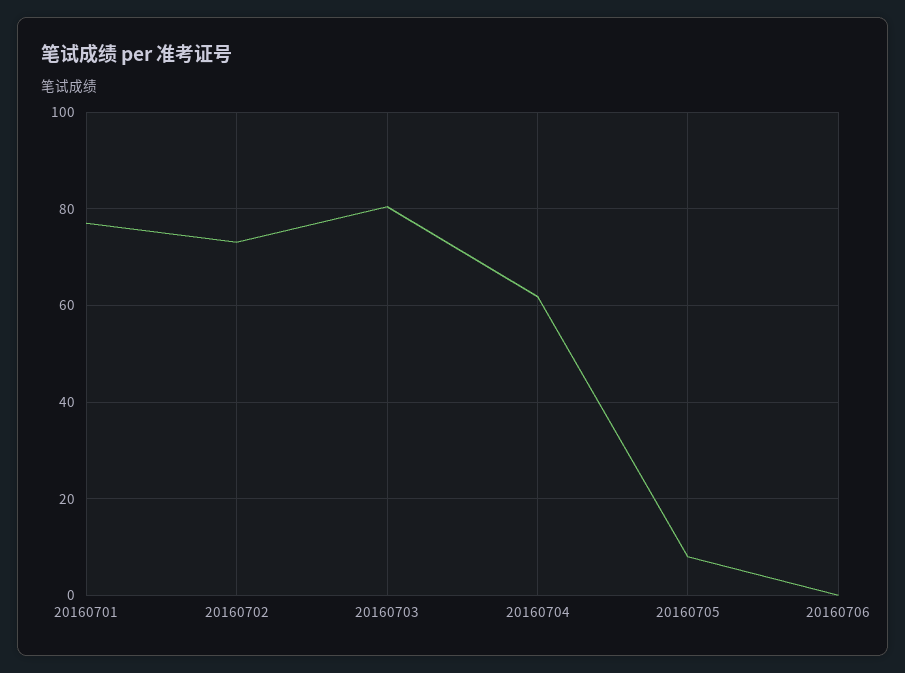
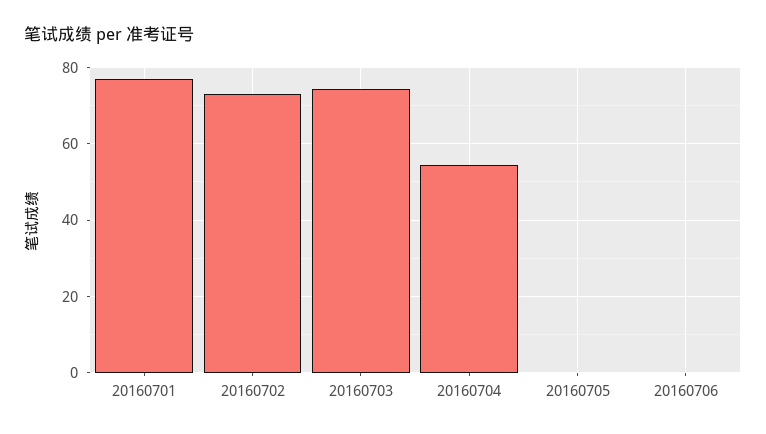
  {
    "20160701": 78,
    "20160702": 74,
-   "20160703": 80,
+   "20160703": 74,
-   "20160704": 62,
+   "20160704": 54,
-   "20160705": 8,
+   "20160705": 0,
    "20160706": 0
  }

